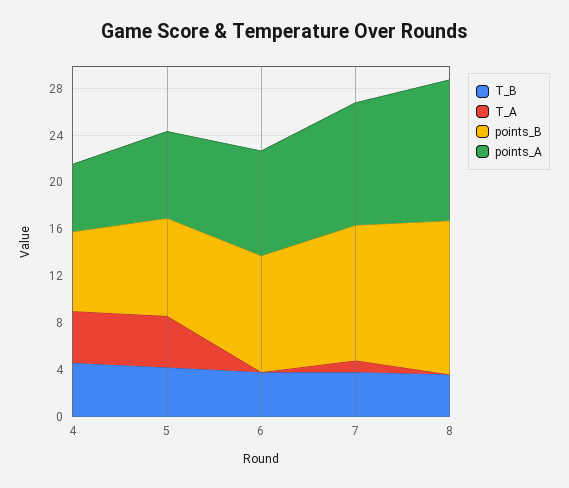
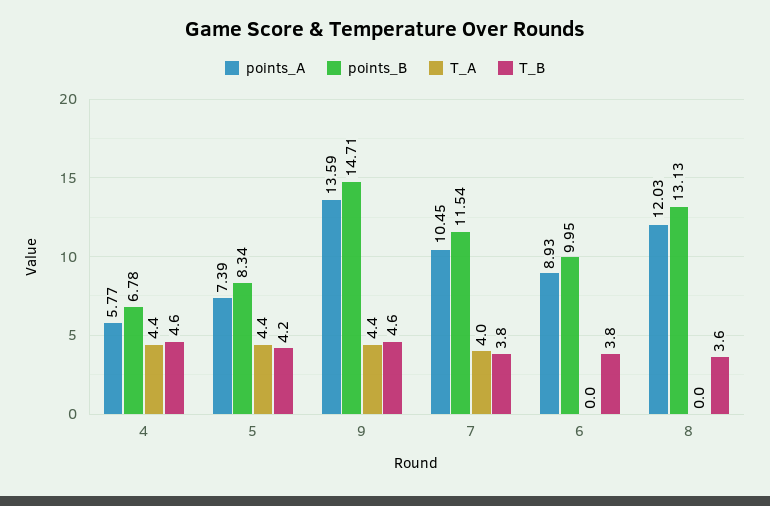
  {
    "T_B": {
      "4": 4.6,
      "5": 4.2,
      "6": 3.8,
      "7": 3.8,
-     "8": 3.6
+     "8": 3.6,
+     "9": 4.6
    },
    "T_A": {
      "4": 4.4,
      "5": 4.4,
      "6": 0,
-     "7": 1,
+     "7": 4,
-     "8": 0
+     "8": 0,
+     "9": 4.4
    },
    "points_B": {
      "4": 6.78,
      "5": 8.34,
      "6": 9.95,
      "7": 11.54,
-     "8": 13.13
+     "8": 13.13,
+     "9": 14.71
    },
    "points_A": {
      "4": 5.77,
      "5": 7.39,
      "6": 8.93,
      "7": 10.45,
-     "8": 12.03
+     "8": 12.03,
+     "9": 13.59
    }
  }

